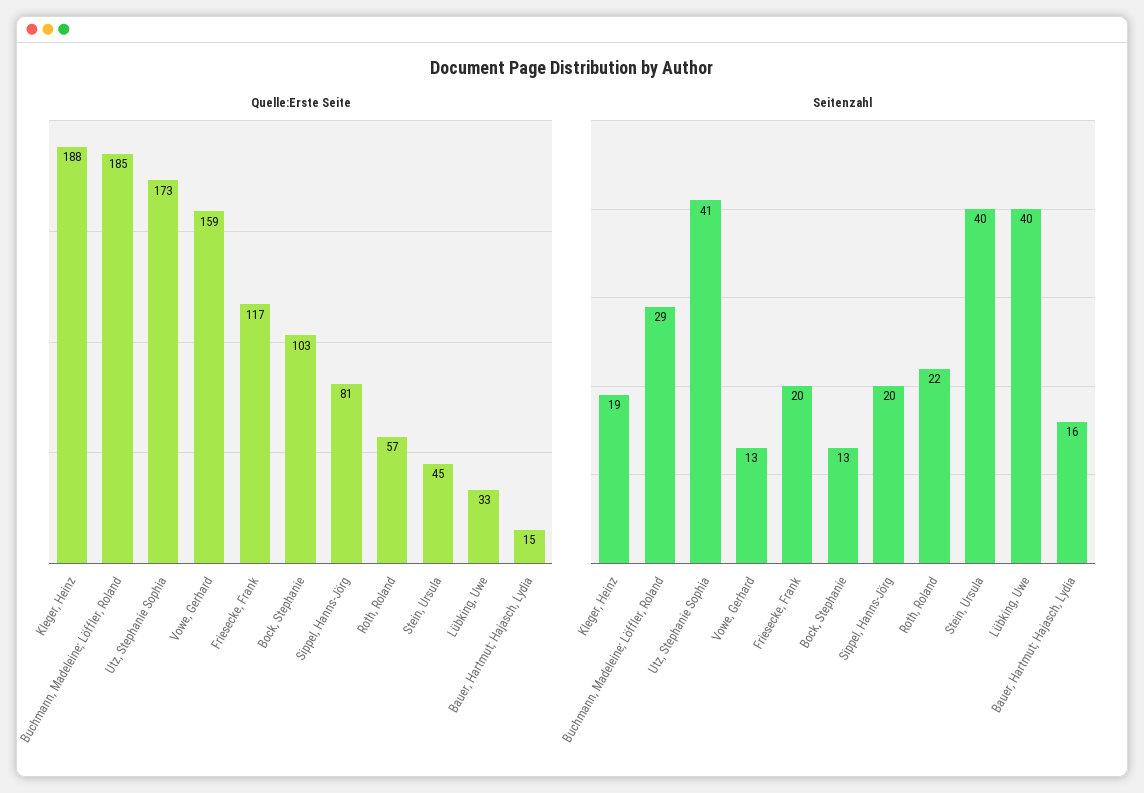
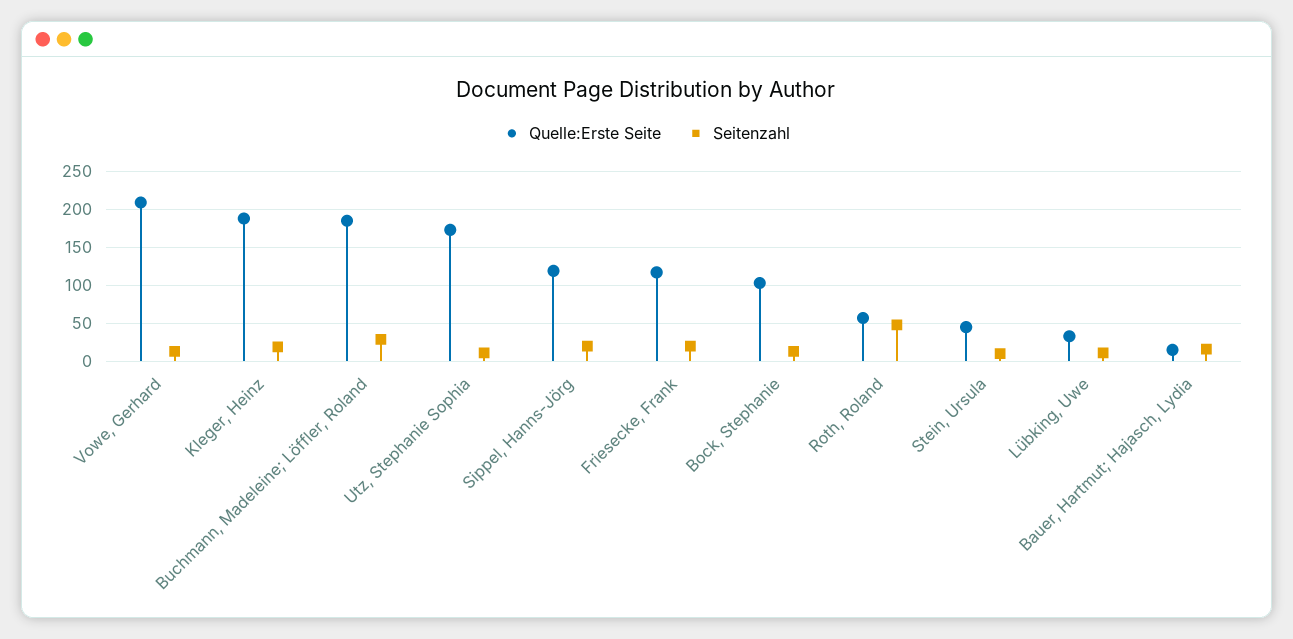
  {
    "Quelle:Erste Seite": {
      "Kleger, Heinz": 188,
      "Buchmann, Madeleine; Löffler, Roland": 185,
      "Utz, Stephanie Sophia": 173,
-     "Vowe, Gerhard": 159,
+     "Vowe, Gerhard": 210,
      "Friesecke, Frank": 117,
      "Bock, Stephanie": 103,
-     "Sippel, Hanns-Jörg": 81,
+     "Sippel, Hanns-Jörg": 120,
      "Roth, Roland": 57,
      "Stein, Ursula": 45,
      "Lübking, Uwe": 33,
      "Bauer, Hartmut; Hajasch, Lydia": 15
    },
    "Seitenzahl": {
      "Kleger, Heinz": 19,
      "Buchmann, Madeleine; Löffler, Roland": 29,
-     "Utz, Stephanie Sophia": 41,
+     "Utz, Stephanie Sophia": 10,
      "Vowe, Gerhard": 13,
      "Friesecke, Frank": 20,
      "Bock, Stephanie": 13,
      "Sippel, Hanns-Jörg": 20,
-     "Roth, Roland": 22,
+     "Roth, Roland": 50,
-     "Stein, Ursula": 40,
+     "Stein, Ursula": 10,
-     "Lübking, Uwe": 40,
+     "Lübking, Uwe": 10,
      "Bauer, Hartmut; Hajasch, Lydia": 16
    }
  }

